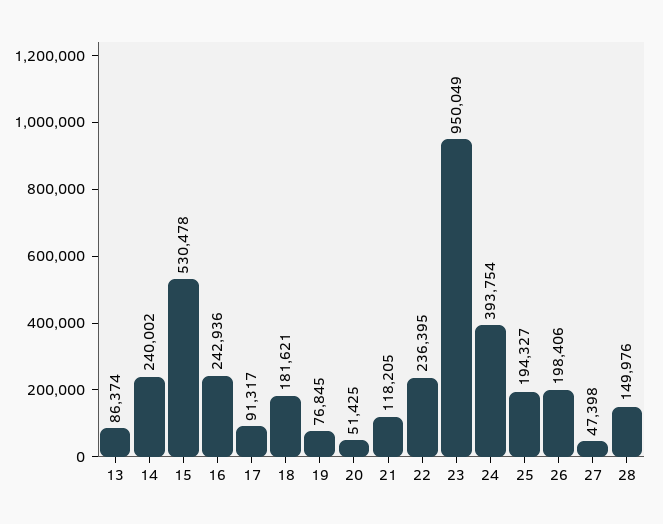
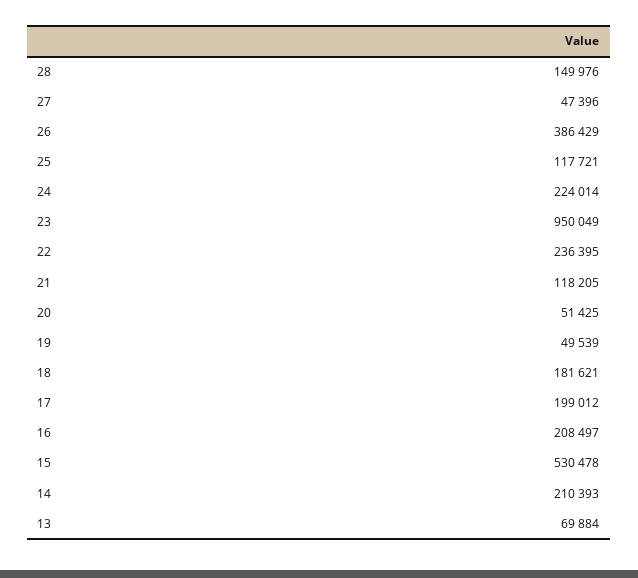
  {
-   "13": 86374,
+   "13": 69884,
-   "14": 240002,
+   "14": 210393,
    "15": 530478,
-   "16": 242936,
+   "16": 208497,
-   "17": 91317,
+   "17": 199012,
    "18": 181621,
-   "19": 76845,
+   "19": 49539,
    "20": 51425,
    "21": 118205,
    "22": 236395,
    "23": 950049,
-   "24": 393754,
+   "24": 224014,
-   "25": 194327,
+   "25": 117721,
-   "26": 198406,
+   "26": 386429,
-   "27": 47398,
+   "27": 47396,
    "28": 149976
  }

